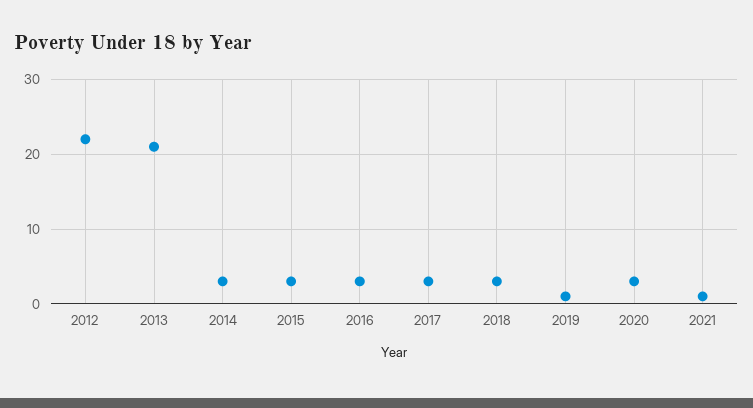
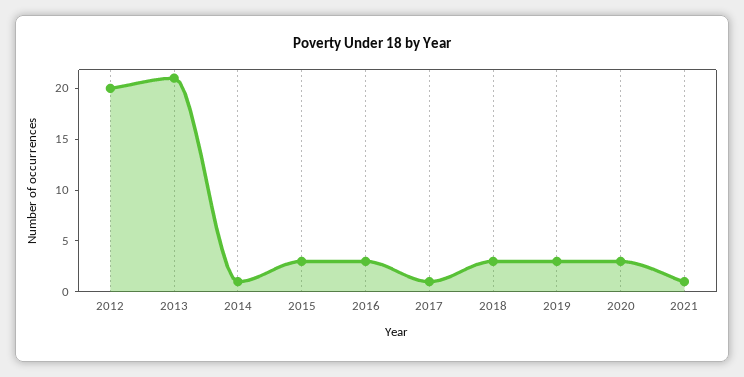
  {
-   "2012": 22,
+   "2012": 20,
    "2013": 21,
-   "2014": 3,
+   "2014": 1,
    "2015": 3,
    "2016": 3,
-   "2017": 3,
+   "2017": 1,
    "2018": 3,
-   "2019": 1,
+   "2019": 3,
    "2020": 3,
    "2021": 1
  }

